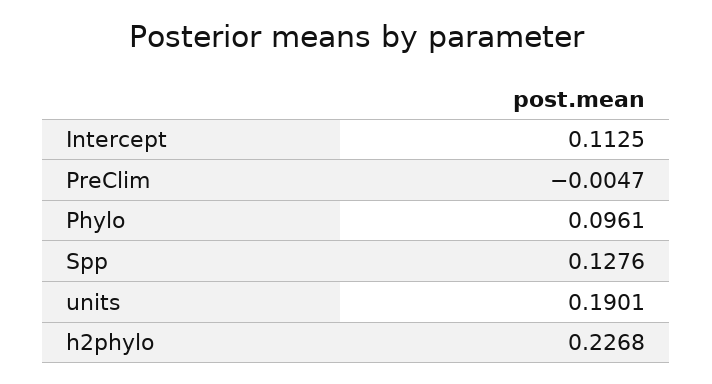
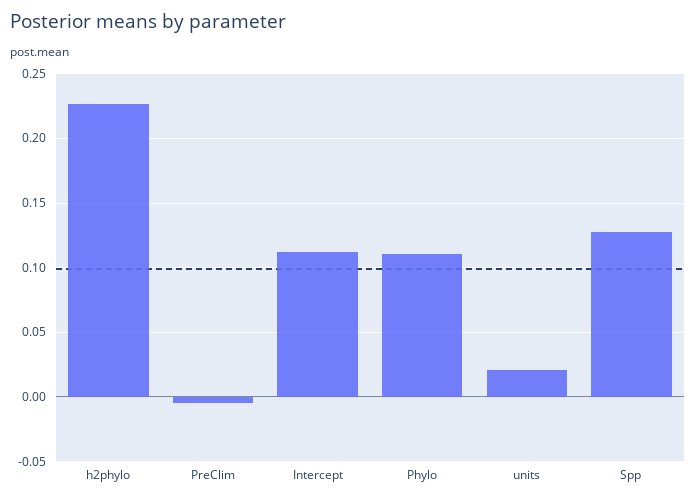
  {
    "Intercept": 0.1125,
    "PreClim": -0.0047,
-   "Phylo": 0.0961,
+   "Phylo": 0.11,
    "Spp": 0.1276,
-   "units": 0.1901,
+   "units": 0.02,
    "h2phylo": 0.2268
  }

